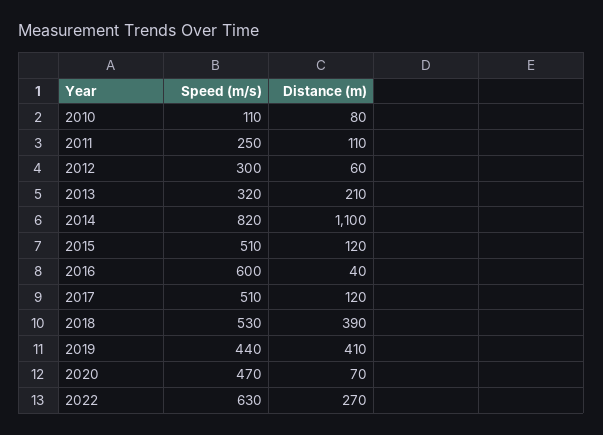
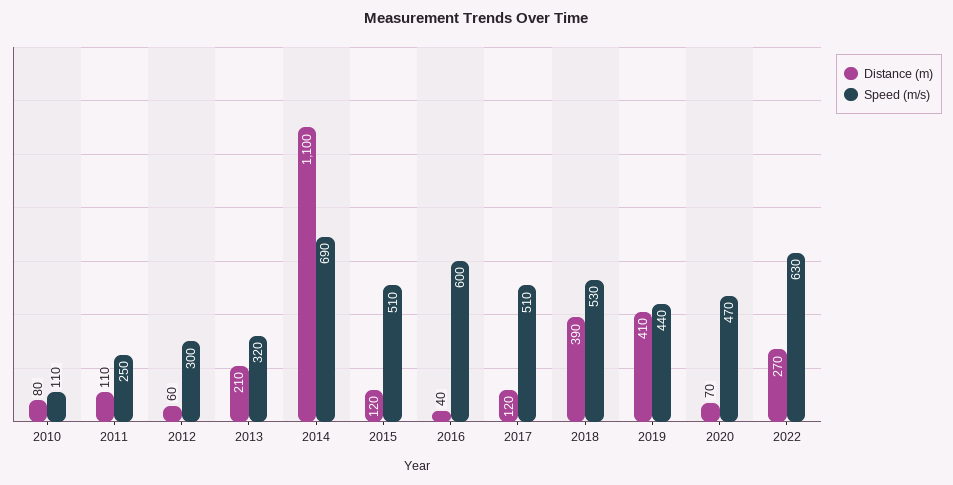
  {
    "Speed (m/s)": {
      "2010": 110,
      "2011": 250,
      "2012": 300,
      "2013": 320,
-     "2014": 820,
+     "2014": 690,
      "2015": 510,
      "2016": 600,
      "2017": 510,
      "2018": 530,
      "2019": 440,
      "2020": 470,
      "2022": 630
    },
    "Distance (m)": {
      "2010": 80,
      "2011": 110,
      "2012": 60,
      "2013": 210,
      "2014": 1100,
      "2015": 120,
      "2016": 40,
      "2017": 120,
      "2018": 390,
      "2019": 410,
      "2020": 70,
      "2022": 270
    }
  }

